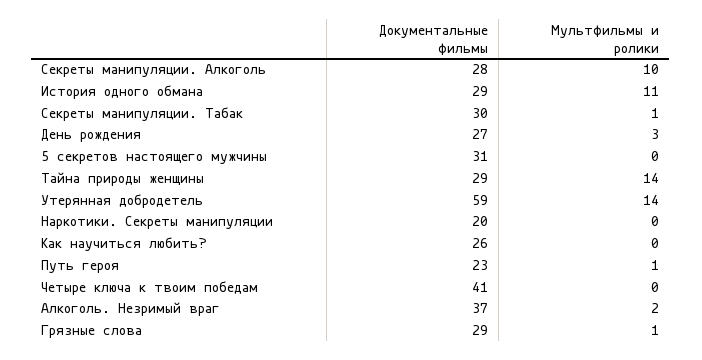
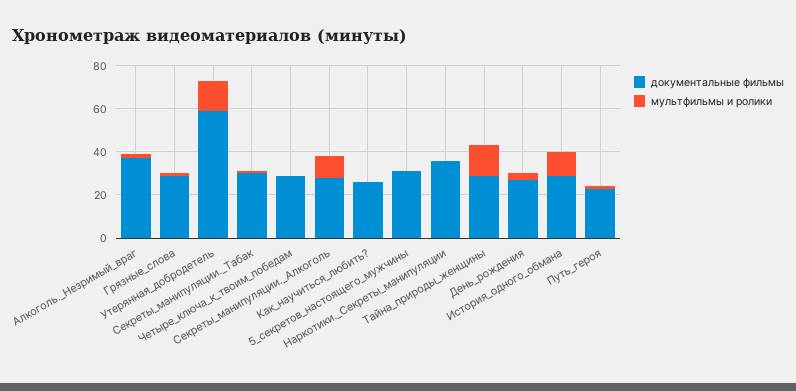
  {
    "Документальные фильмы": {
      "Секреты манипуляции. Алкоголь": 28,
      "История одного обмана": 29,
      "Секреты манипуляции. Табак": 30,
      "День рождения": 27,
      "5 секретов настоящего мужчины": 31,
      "Тайна природы женщины": 29,
      "Утерянная добродетель": 59,
-     "Наркотики. Секреты манипуляции": 20,
+     "Наркотики. Секреты манипуляции": 35,
      "Как научиться любить?": 26,
      "Путь героя": 23,
-     "Четыре ключа к твоим победам": 41,
+     "Четыре ключа к твоим победам": 30,
      "Алкоголь. Незримый враг": 37,
      "Грязные слова": 29
    },
    "Мультфильмы и ролики": {
      "Секреты манипуляции. Алкоголь": 10,
      "История одного обмана": 11,
      "Секреты манипуляции. Табак": 1,
      "День рождения": 3,
      "5 секретов настоящего мужчины": 0,
      "Тайна природы женщины": 14,
      "Утерянная добродетель": 14,
      "Наркотики. Секреты манипуляции": 0,
      "Как научиться любить?": 0,
      "Путь героя": 1,
      "Четыре ключа к твоим победам": 0,
      "Алкоголь. Незримый враг": 2,
      "Грязные слова": 1
    }
  }

